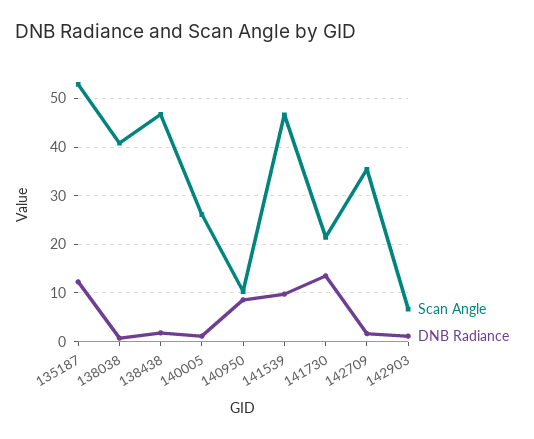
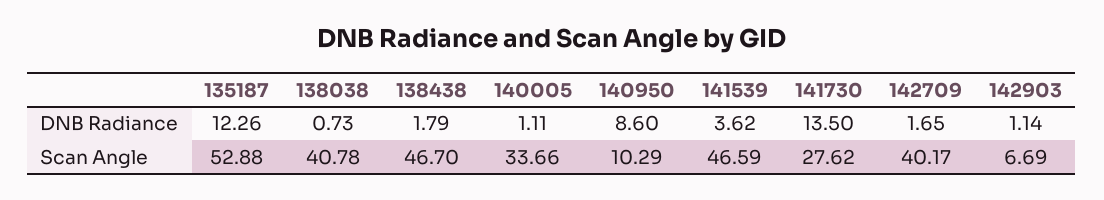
  {
    "Scan Angle": {
      "135187": 52.88,
      "138038": 40.78,
      "138438": 46.7,
-     "140005": 26,
+     "140005": 33.66,
      "140950": 10.29,
      "141539": 46.59,
-     "141730": 22,
+     "141730": 27.62,
-     "142709": 36,
+     "142709": 40.17,
      "142903": 6.69
    },
    "DNB Radiance": {
      "135187": 12.26,
      "138038": 0.73,
      "138438": 1.79,
      "140005": 1.11,
      "140950": 8.6,
-     "141539": 10,
+     "141539": 3.62,
      "141730": 13.5,
      "142709": 1.65,
      "142903": 1.14
    }
  }

